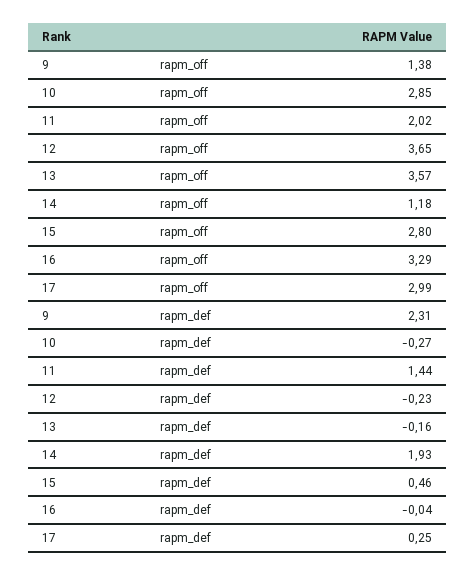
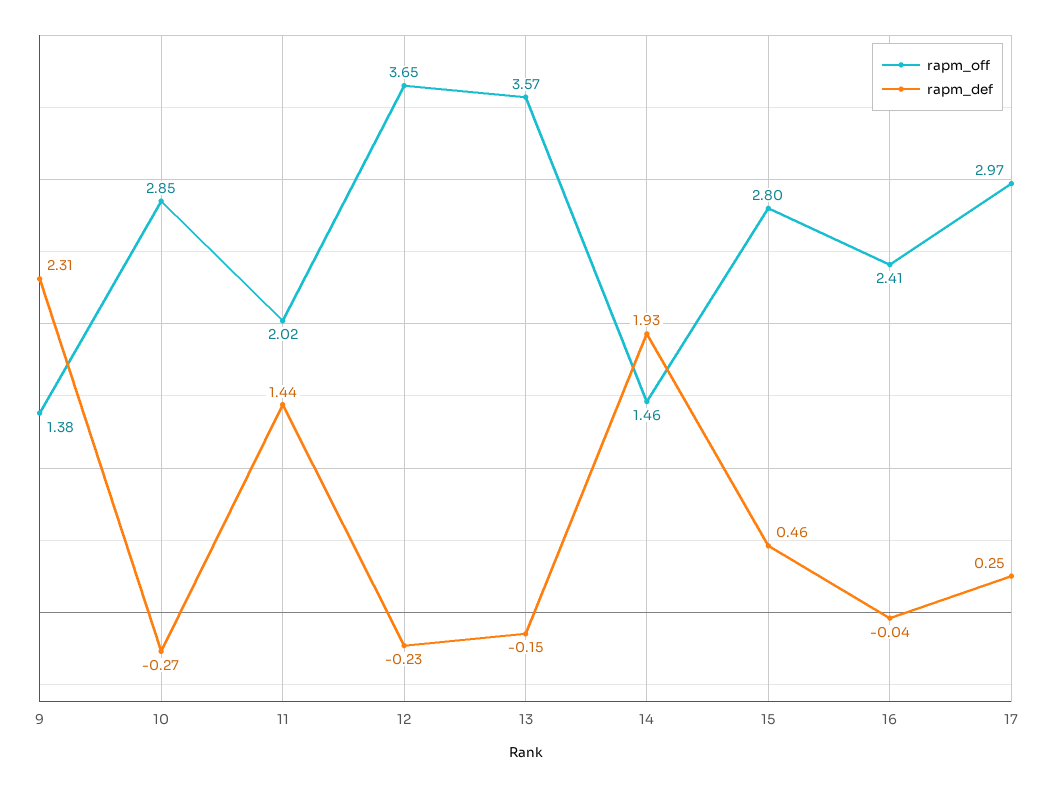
  {
    "rapm_off": {
      "9": 1.38,
      "10": 2.85,
      "11": 2.02,
      "12": 3.65,
      "13": 3.57,
-     "14": 1.18,
+     "14": 1.46,
      "15": 2.8,
-     "16": 3.29,
+     "16": 2.41,
-     "17": 2.99
+     "17": 2.97
    },
    "rapm_def": {
      "9": 2.31,
      "10": -0.27,
      "11": 1.44,
      "12": -0.23,
-     "13": -0.16,
+     "13": -0.15,
      "14": 1.93,
      "15": 0.46,
      "16": -0.04,
      "17": 0.25
    }
  }

